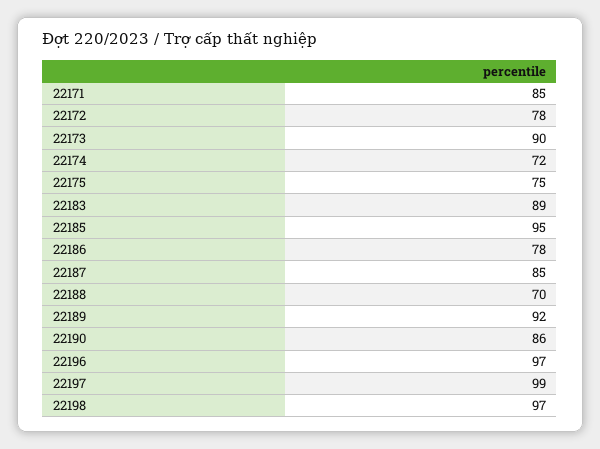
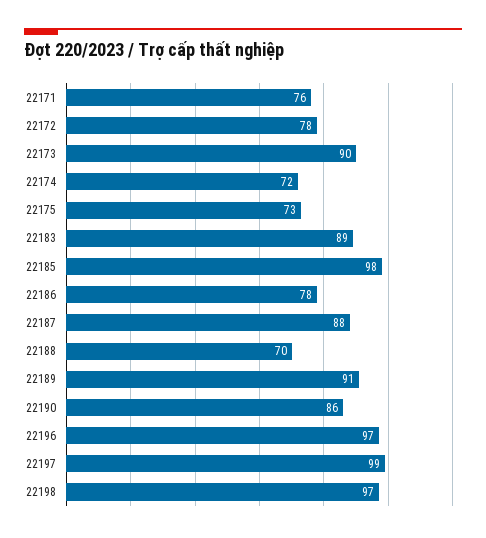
  {
-   "22171": 85,
+   "22171": 76,
    "22172": 78,
    "22173": 90,
    "22174": 72,
-   "22175": 75,
+   "22175": 73,
    "22183": 89,
-   "22185": 95,
+   "22185": 98,
    "22186": 78,
-   "22187": 85,
+   "22187": 88,
    "22188": 70,
-   "22189": 92,
+   "22189": 91,
    "22190": 86,
    "22196": 97,
    "22197": 99,
    "22198": 97
  }

